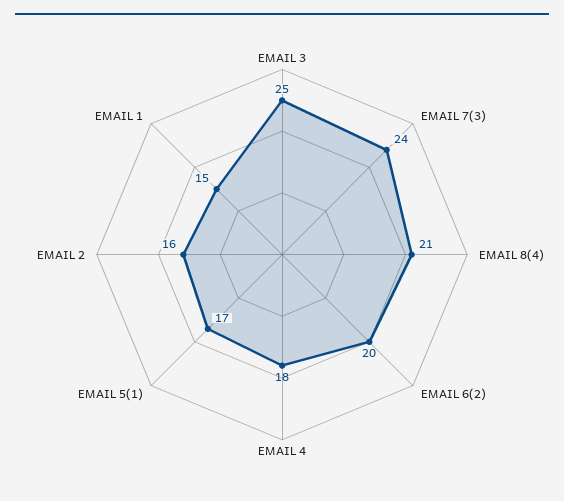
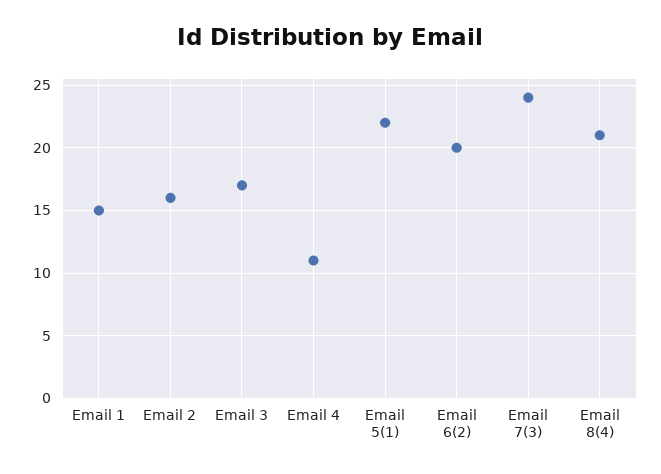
  {
-   "EMAIL 3": 25,
+   "EMAIL 3": 17,
    "EMAIL 7(3)": 24,
    "EMAIL 8(4)": 21,
    "EMAIL 6(2)": 20,
-   "EMAIL 4": 18,
+   "EMAIL 4": 11,
-   "EMAIL 5(1)": 17,
+   "EMAIL 5(1)": 22,
    "EMAIL 2": 16,
    "EMAIL 1": 15
  }

